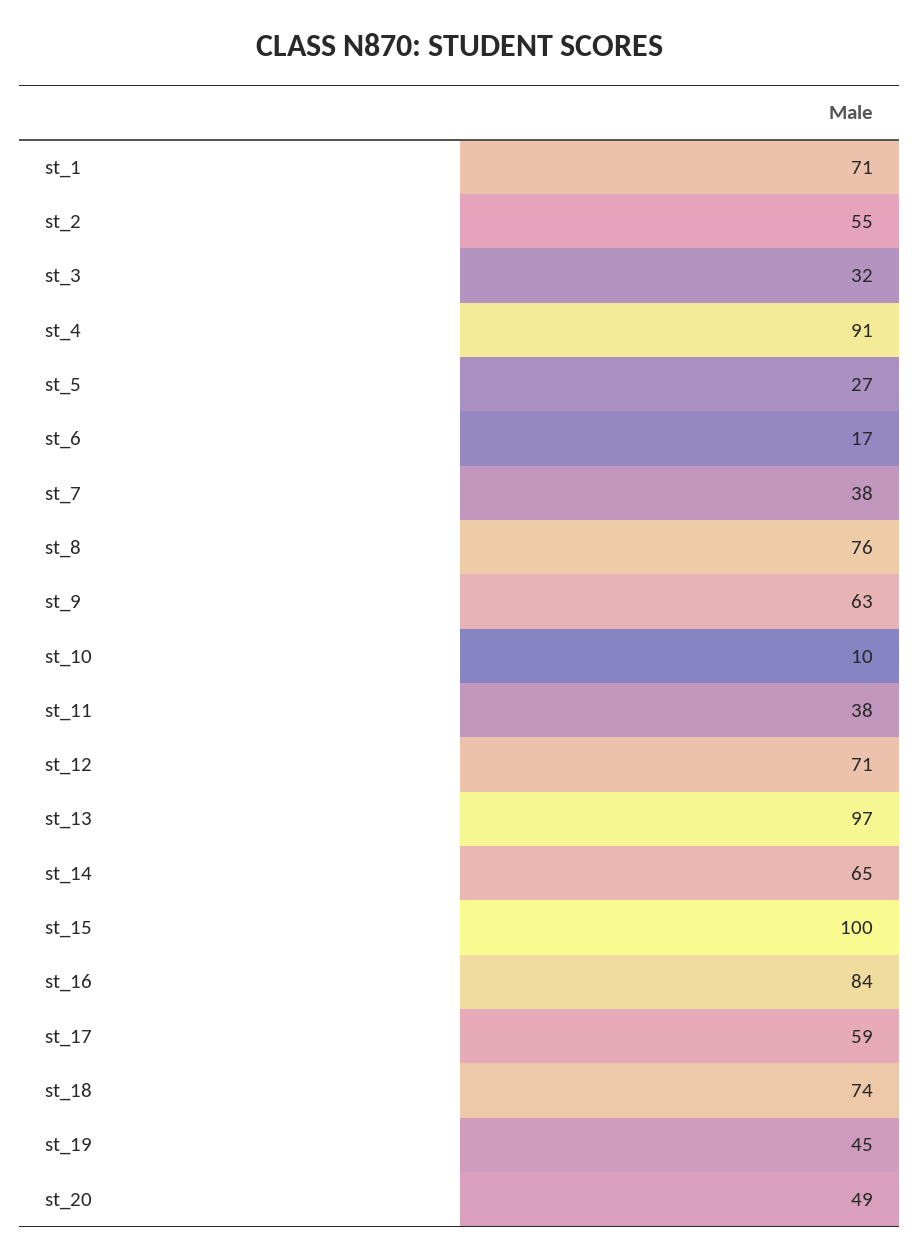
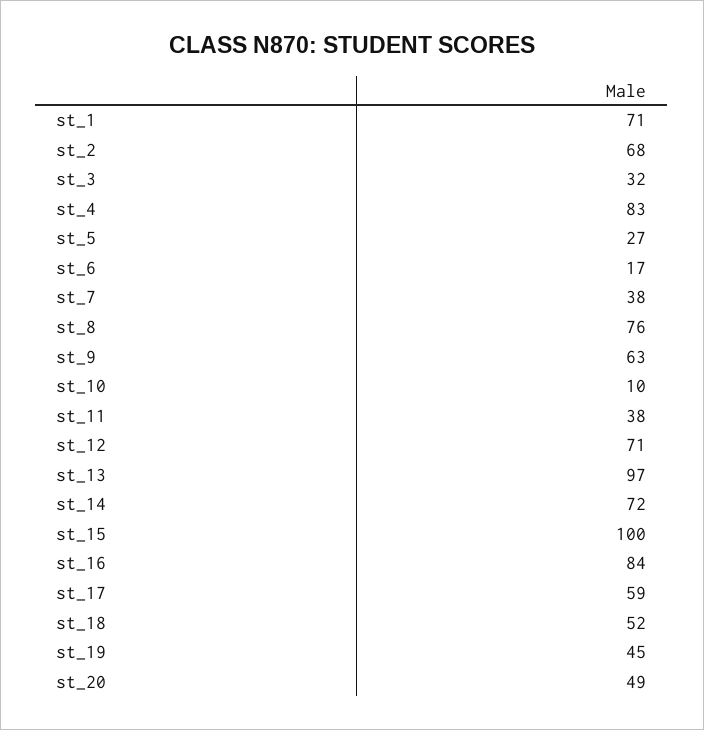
  {
    "st_1": 71,
-   "st_2": 55,
+   "st_2": 68,
    "st_3": 32,
-   "st_4": 91,
+   "st_4": 83,
    "st_5": 27,
    "st_6": 17,
    "st_7": 38,
    "st_8": 76,
    "st_9": 63,
    "st_10": 10,
    "st_11": 38,
    "st_12": 71,
    "st_13": 97,
-   "st_14": 65,
+   "st_14": 72,
    "st_15": 100,
    "st_16": 84,
    "st_17": 59,
-   "st_18": 74,
+   "st_18": 52,
    "st_19": 45,
    "st_20": 49
  }

